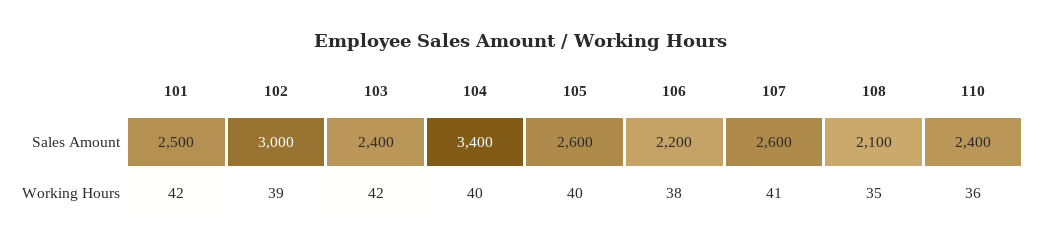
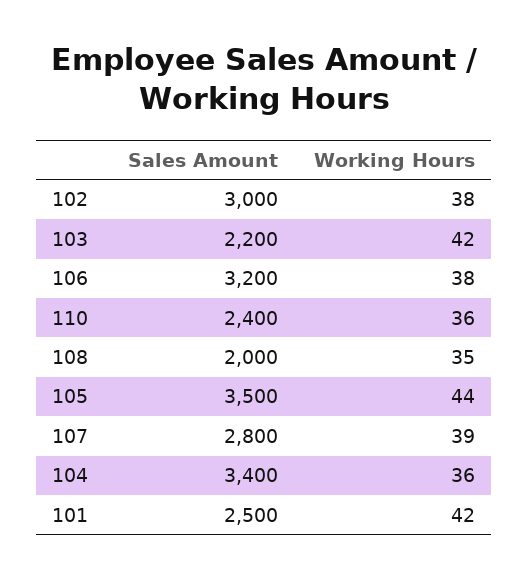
  {
    "101": {
      "Sales Amount": 2500,
      "Working Hours": 42
    },
    "102": {
      "Sales Amount": 3000,
-     "Working Hours": 39
+     "Working Hours": 38
    },
    "103": {
-     "Sales Amount": 2400,
+     "Sales Amount": 2200,
      "Working Hours": 42
    },
    "104": {
      "Sales Amount": 3400,
-     "Working Hours": 40
+     "Working Hours": 36
    },
    "105": {
-     "Sales Amount": 2600,
+     "Sales Amount": 3500,
-     "Working Hours": 40
+     "Working Hours": 44
    },
    "106": {
-     "Sales Amount": 2200,
+     "Sales Amount": 3200,
      "Working Hours": 38
    },
    "107": {
-     "Sales Amount": 2600,
+     "Sales Amount": 2800,
-     "Working Hours": 41
+     "Working Hours": 39
    },
    "108": {
-     "Sales Amount": 2100,
+     "Sales Amount": 2000,
      "Working Hours": 35
    },
    "110": {
      "Sales Amount": 2400,
      "Working Hours": 36
    }
  }

